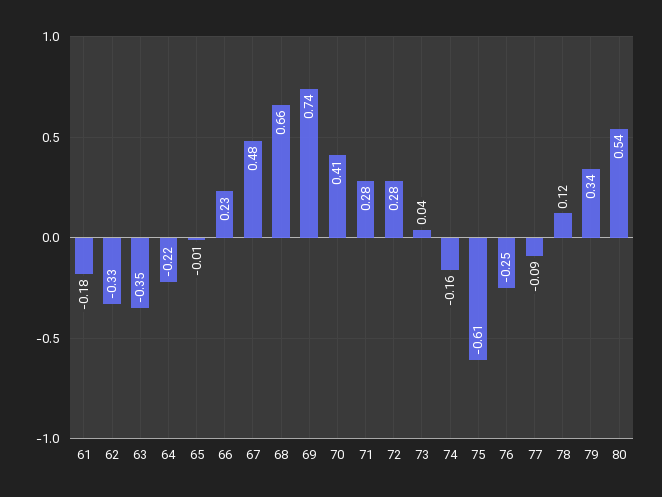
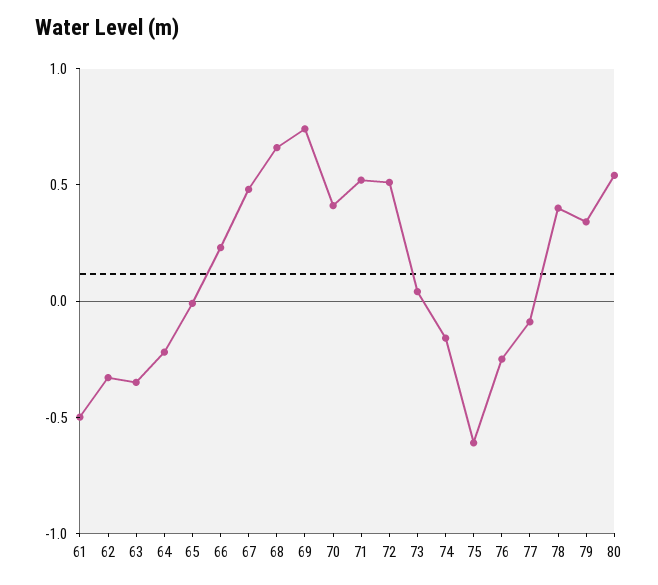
  {
-   "61": -0.18,
+   "61": -0.5,
    "62": -0.33,
    "63": -0.35,
    "64": -0.22,
    "65": -0.01,
    "66": 0.23,
    "67": 0.48,
    "68": 0.66,
    "69": 0.74,
    "70": 0.41,
-   "71": 0.28,
+   "71": 0.5,
-   "72": 0.28,
+   "72": 0.5,
    "73": 0.04,
    "74": -0.16,
    "75": -0.61,
    "76": -0.25,
    "77": -0.09,
-   "78": 0.12,
+   "78": 0.4,
    "79": 0.34,
    "80": 0.54
  }

